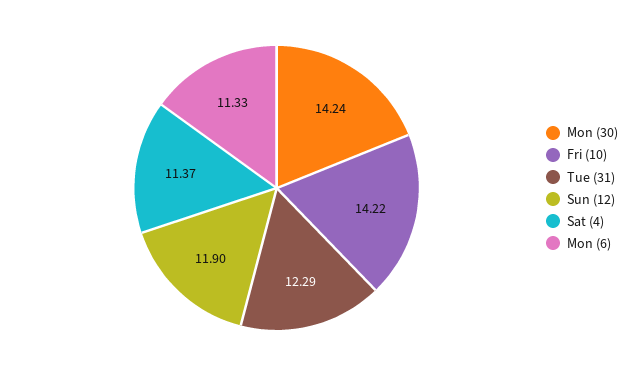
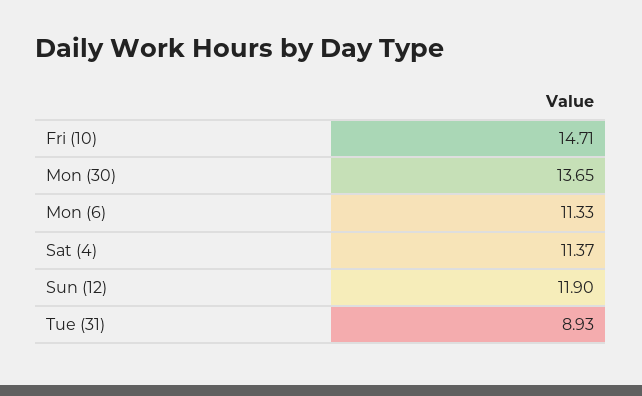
  {
-   "Mon (30)": 14.24,
+   "Mon (30)": 13.65,
-   "Fri (10)": 14.22,
+   "Fri (10)": 14.71,
-   "Tue (31)": 12.29,
+   "Tue (31)": 8.93,
    "Sun (12)": 11.9,
    "Sat (4)": 11.37,
    "Mon (6)": 11.33
  }

